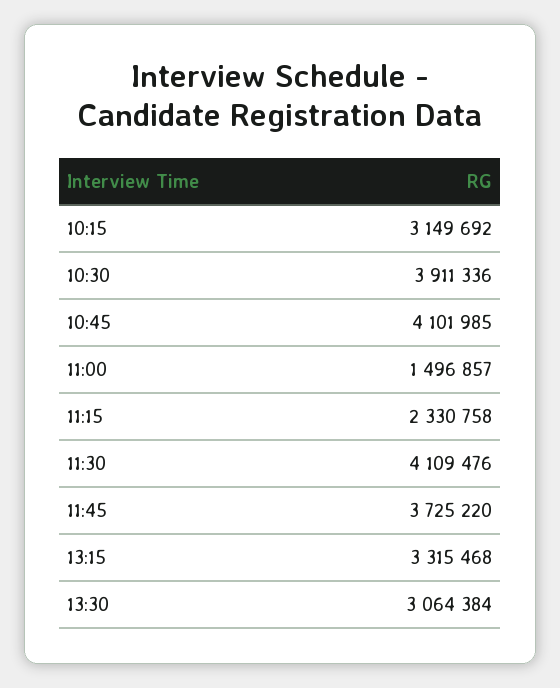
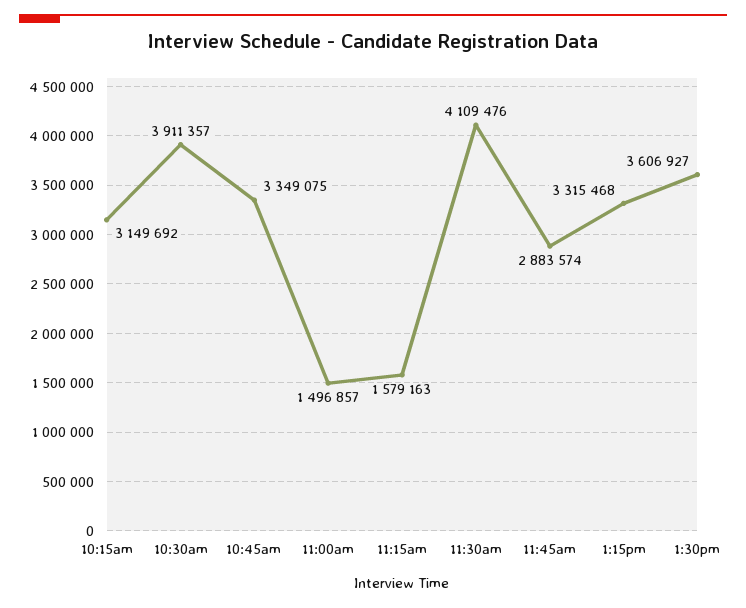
  {
    "10:15": 3149692,
-   "10:30": 3911336,
+   "10:30": 3911357,
-   "10:45": 4101985,
+   "10:45": 3349075,
    "11:00": 1496857,
-   "11:15": 2330758,
+   "11:15": 1579163,
    "11:30": 4109476,
-   "11:45": 3725220,
+   "11:45": 2883574,
    "13:15": 3315468,
-   "13:30": 3064384
+   "13:30": 3606927
  }

